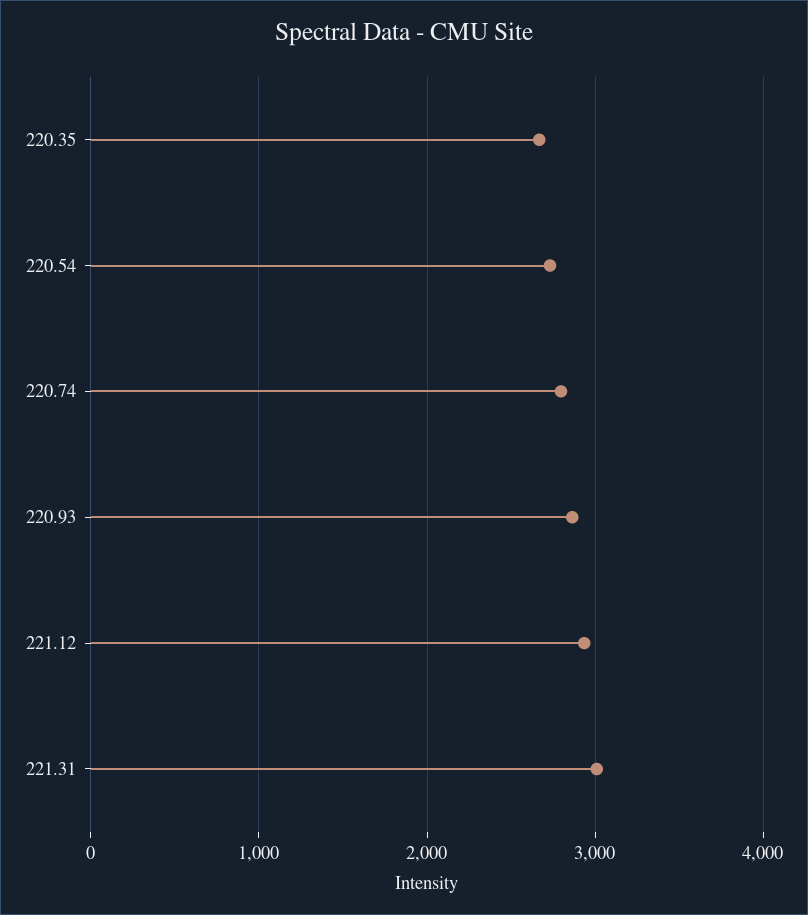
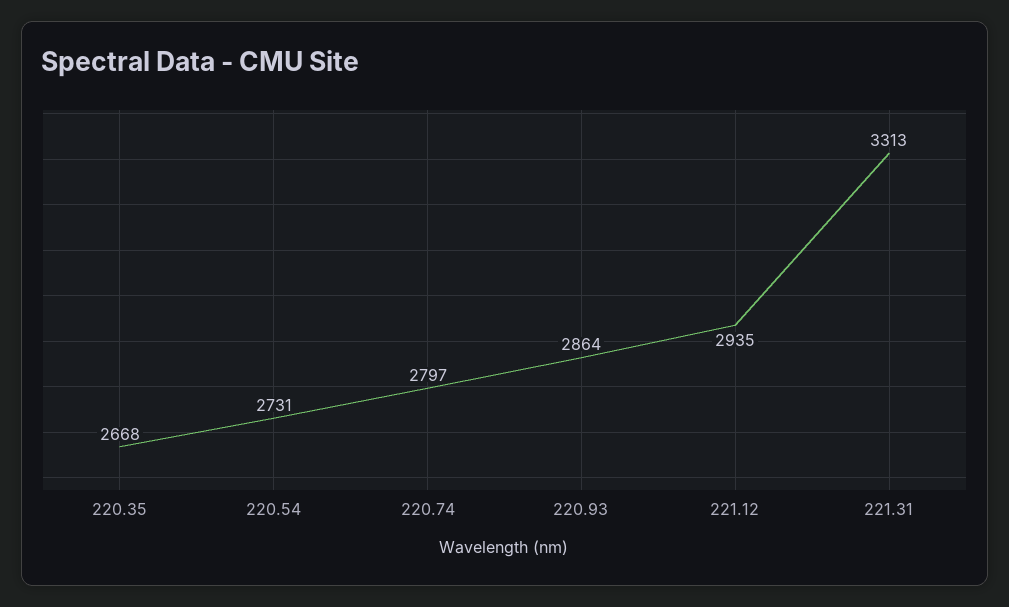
  {
    "220.35": 2668,
    "220.54": 2731,
    "220.74": 2797,
    "220.93": 2864,
    "221.12": 2935,
-   "221.31": 3000
+   "221.31": 3313
  }

